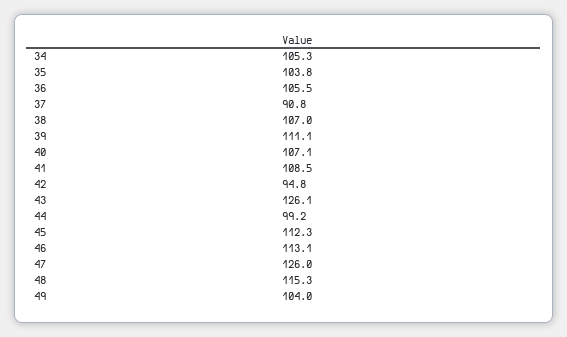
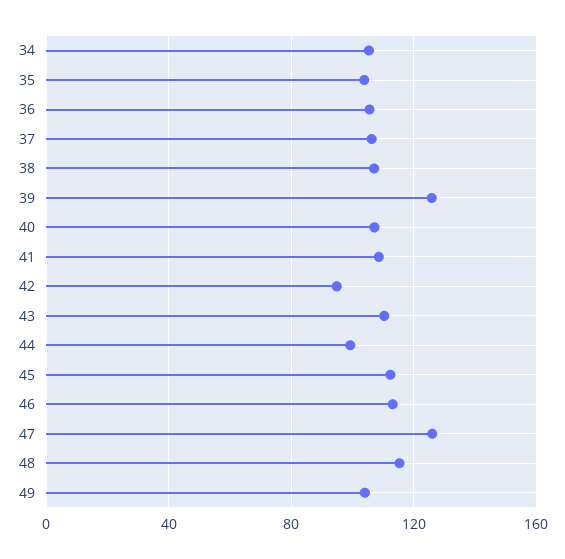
  {
    "34": 105.3,
    "35": 103.8,
    "36": 105.5,
-   "37": 90.8,
+   "37": 105,
    "38": 107,
-   "39": 111.1,
+   "39": 125,
    "40": 107.1,
    "41": 108.5,
    "42": 94.8,
-   "43": 126.1,
+   "43": 110,
    "44": 99.2,
    "45": 112.3,
    "46": 113.1,
    "47": 126,
    "48": 115.3,
    "49": 104
  }

